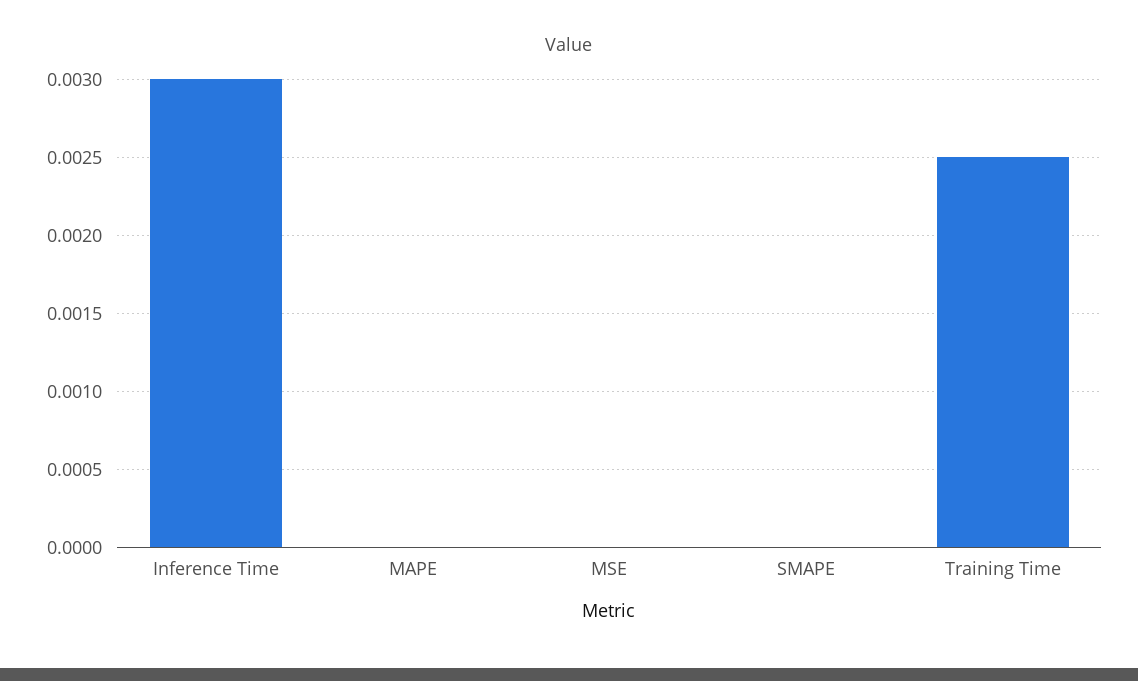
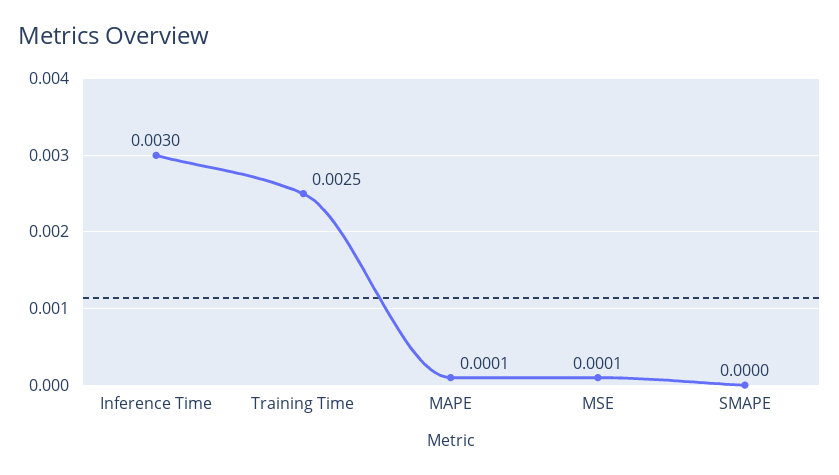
  {
    "Inference Time": 0.003,
-   "MAPE": 0,
+   "MAPE": 0.0001,
-   "MSE": 0,
+   "MSE": 0.0001,
    "SMAPE": 0,
    "Training Time": 0.0025
  }

